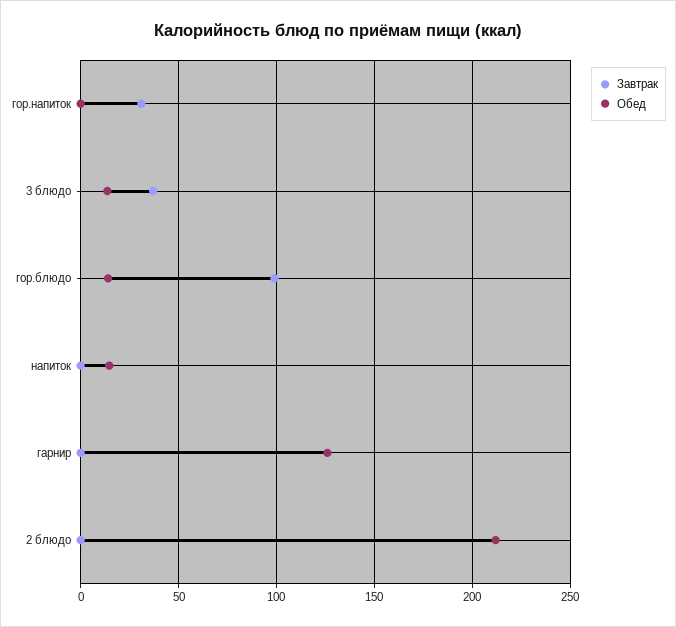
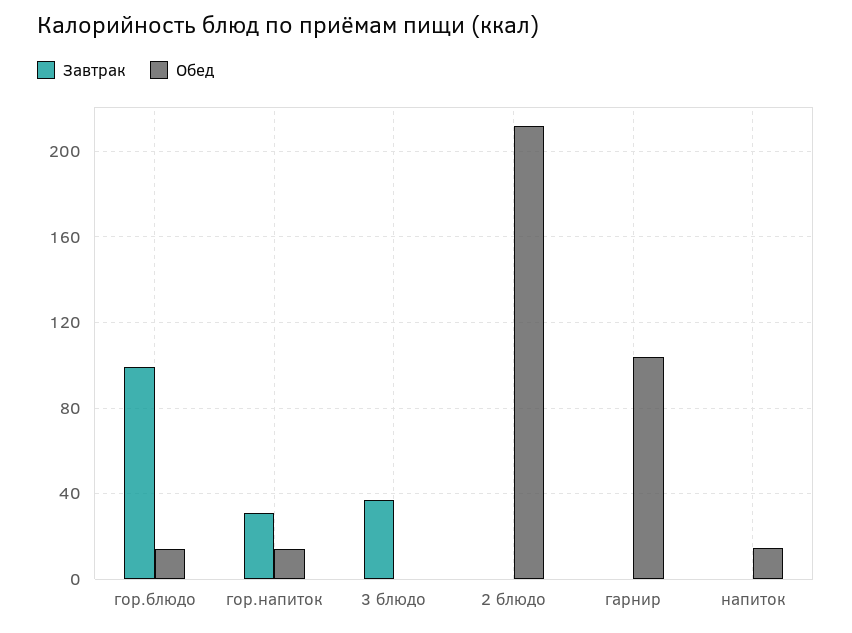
  {
    "Завтрак": {
      "гор.напиток": 30,
      "3 блюдо": 35,
      "гор.блюдо": 100,
      "напиток": 0,
      "гарнир": 0,
      "2 блюдо": 0
    },
    "Обед": {
-     "гор.напиток": 0,
+     "гор.напиток": 15,
-     "3 блюдо": 15,
+     "3 блюдо": 0,
      "гор.блюдо": 15,
      "напиток": 15,
-     "гарнир": 125,
+     "гарнир": 105,
      "2 блюдо": 210
    }
  }

